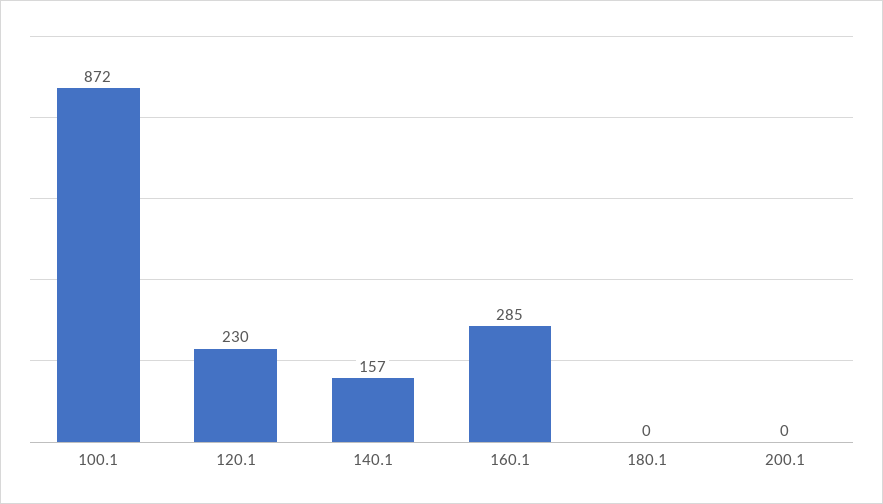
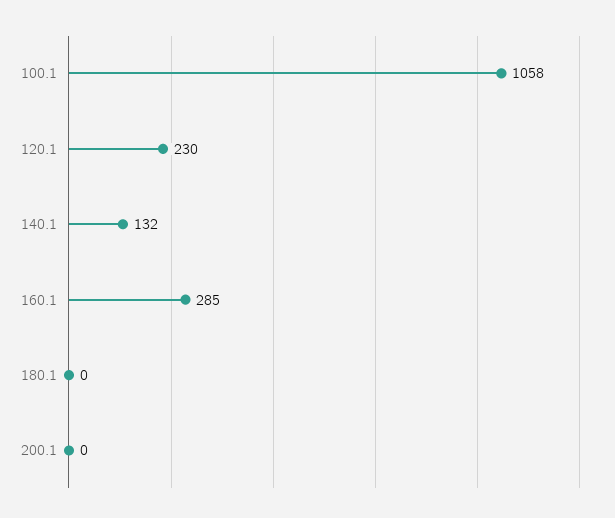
  {
-   "100.1": 872,
+   "100.1": 1058,
    "120.1": 230,
-   "140.1": 157,
+   "140.1": 132,
    "160.1": 285,
    "180.1": 0,
    "200.1": 0
  }

